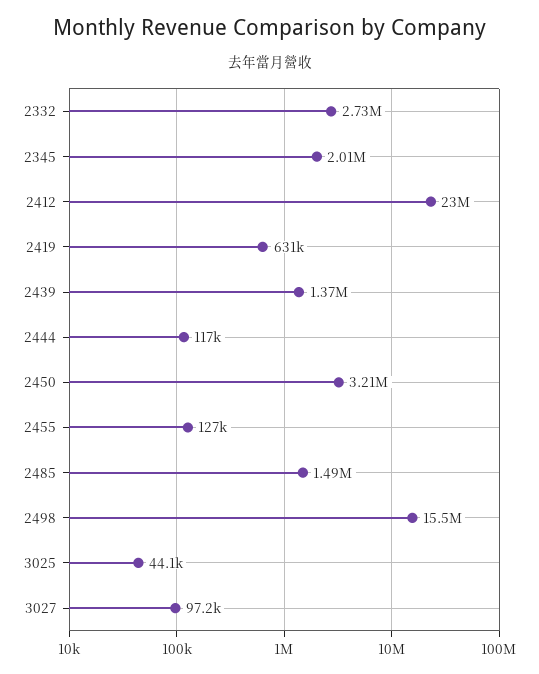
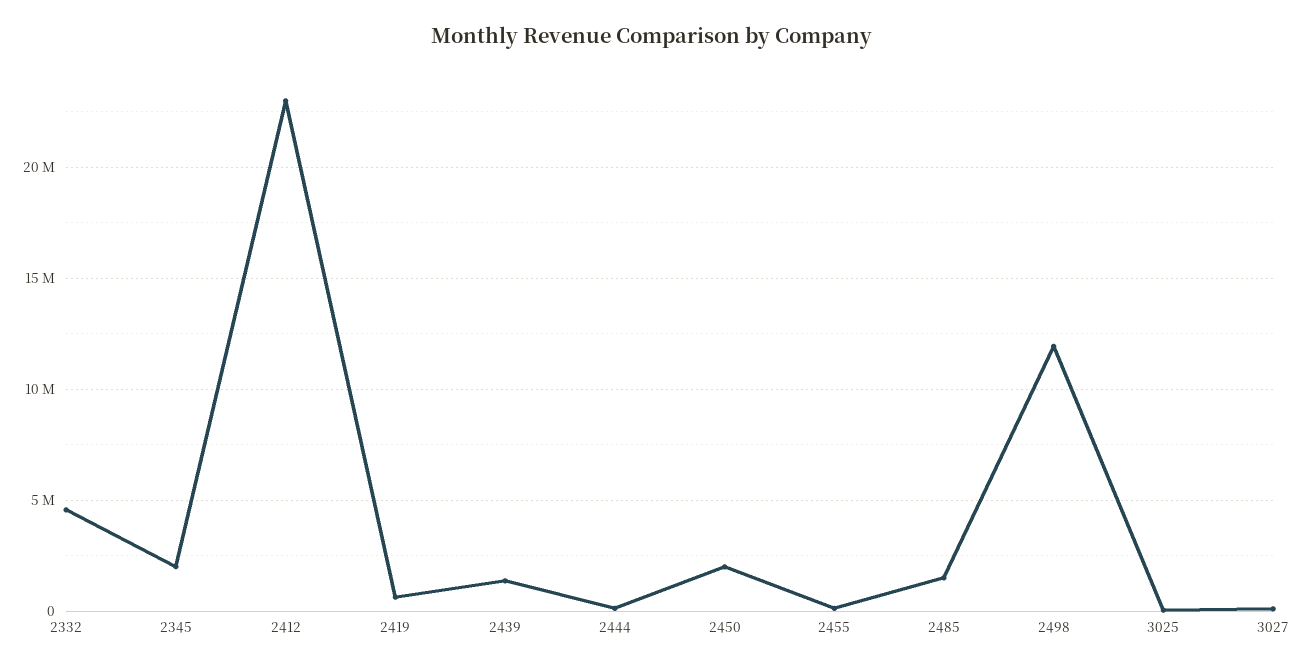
  {
-   "2332": 2730000,
+   "2332": 4500000,
    "2345": 2010000,
    "2412": 23000000,
    "2419": 631000,
    "2439": 1370000,
    "2444": 117000,
-   "2450": 3210000,
+   "2450": 2000000,
    "2455": 127000,
    "2485": 1490000,
-   "2498": 15500000,
+   "2498": 12000000,
    "3025": 44100,
    "3027": 97200
  }

